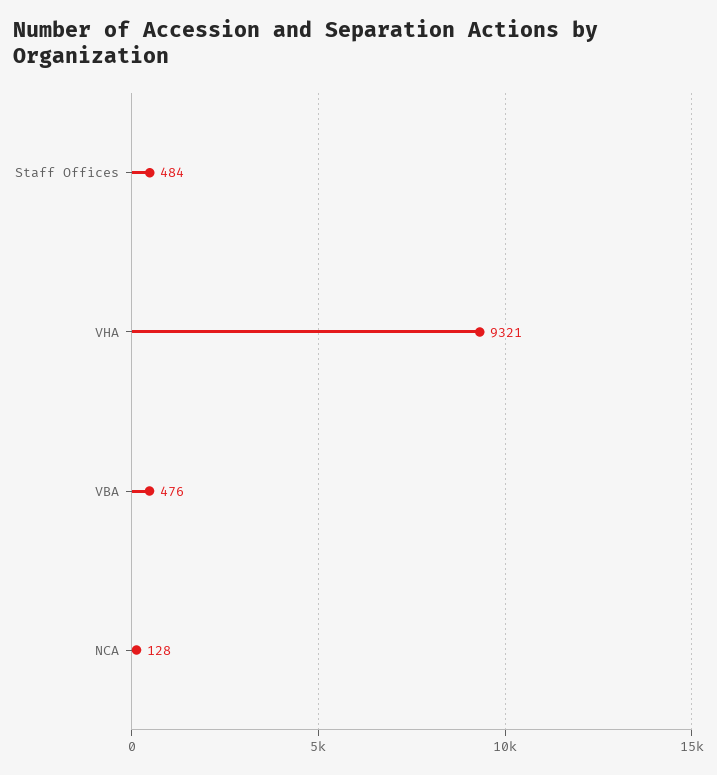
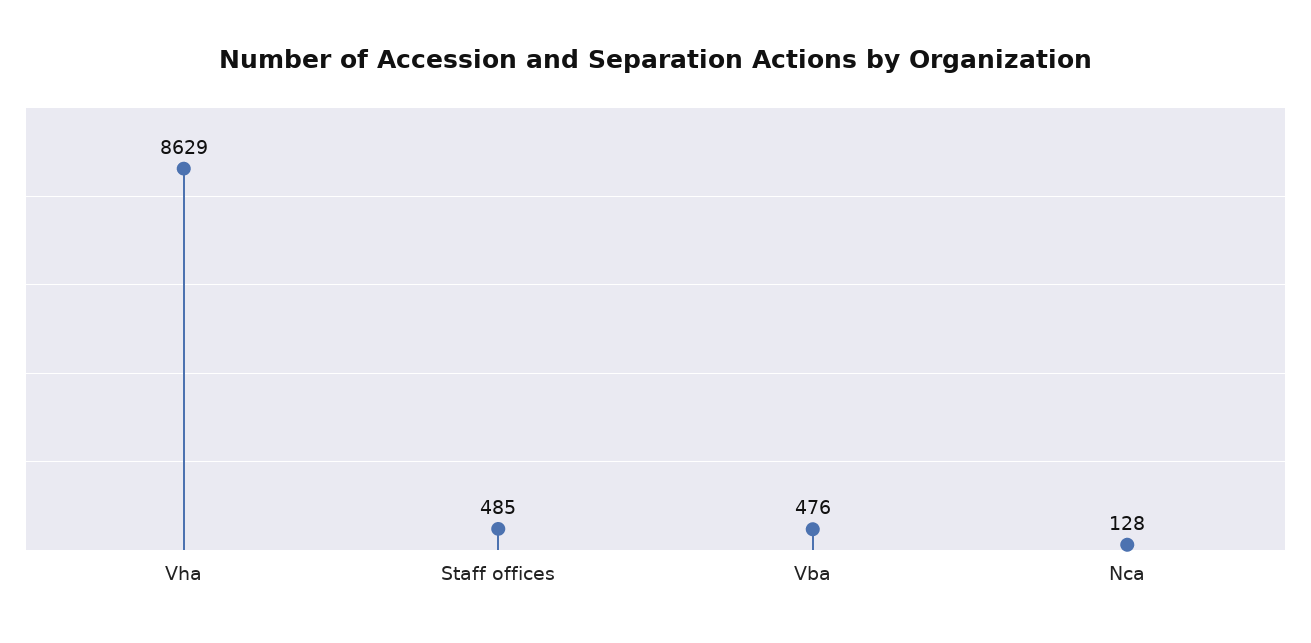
  {
-   "Staff Offices": 484,
+   "Staff Offices": 485,
-   "VHA": 9321,
+   "VHA": 8629,
    "VBA": 476,
    "NCA": 128
  }

